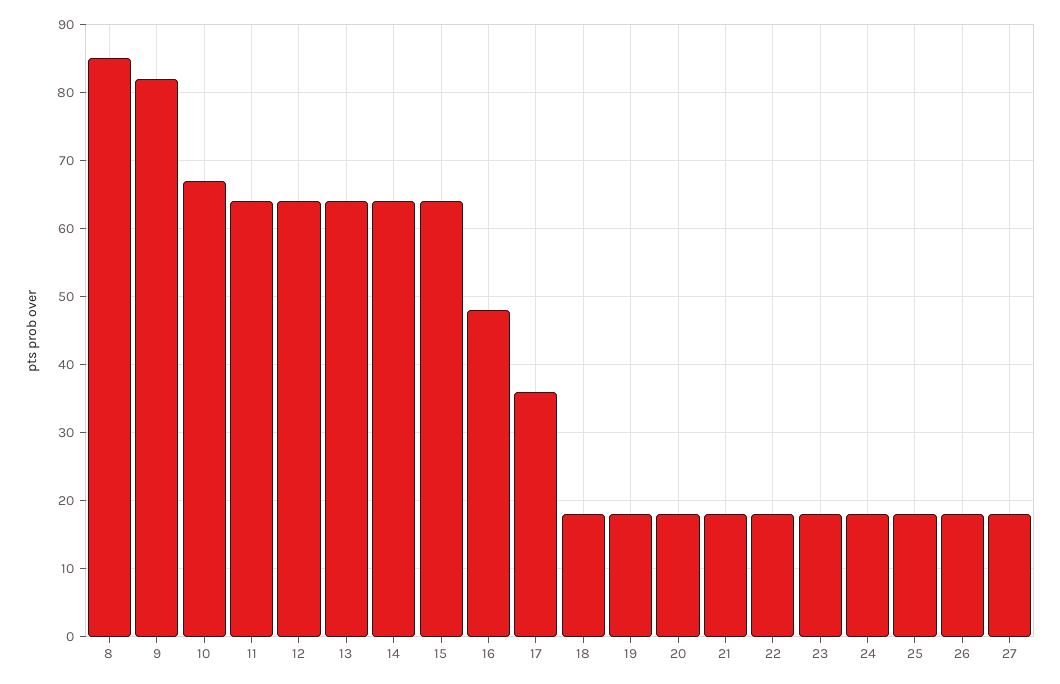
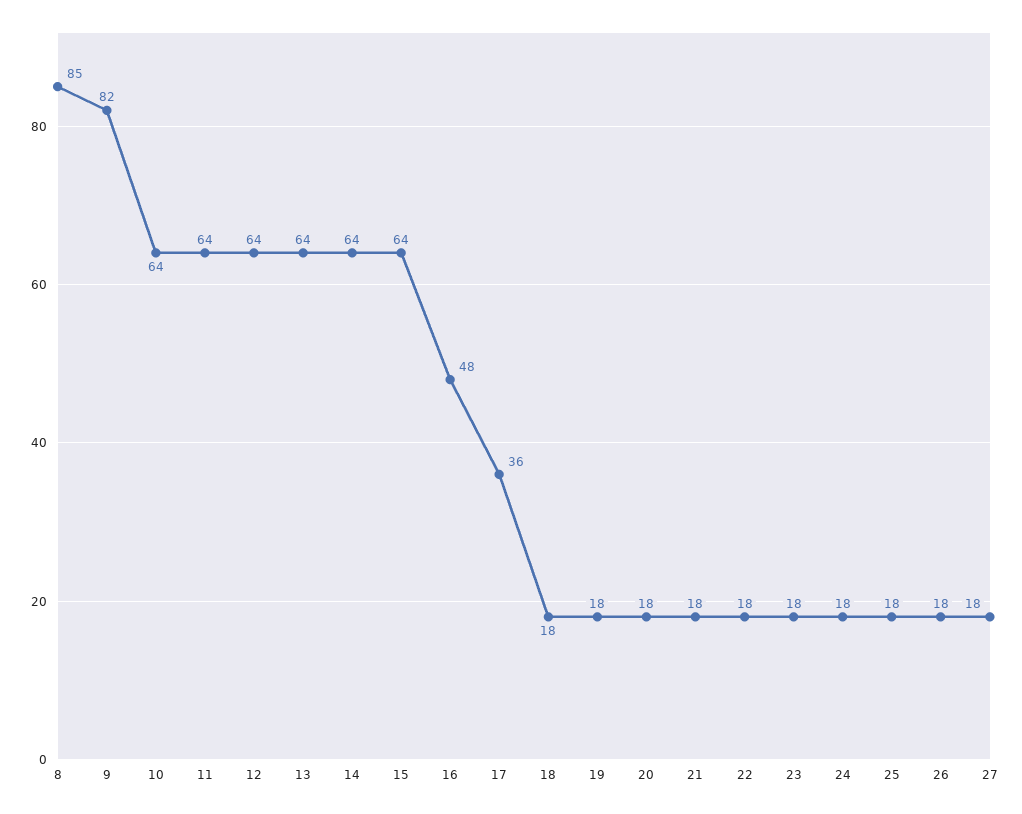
  {
    "8": 85,
    "9": 82,
-   "10": 67,
+   "10": 64,
    "11": 64,
    "12": 64,
    "13": 64,
    "14": 64,
    "15": 64,
    "16": 48,
    "17": 36,
    "18": 18,
    "19": 18,
    "20": 18,
    "21": 18,
    "22": 18,
    "23": 18,
    "24": 18,
    "25": 18,
    "26": 18,
    "27": 18
  }

